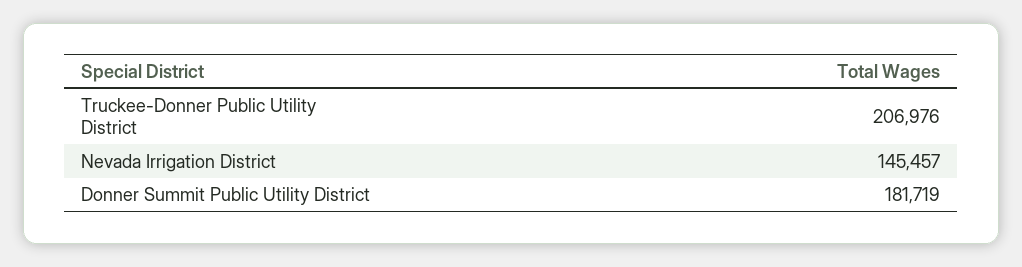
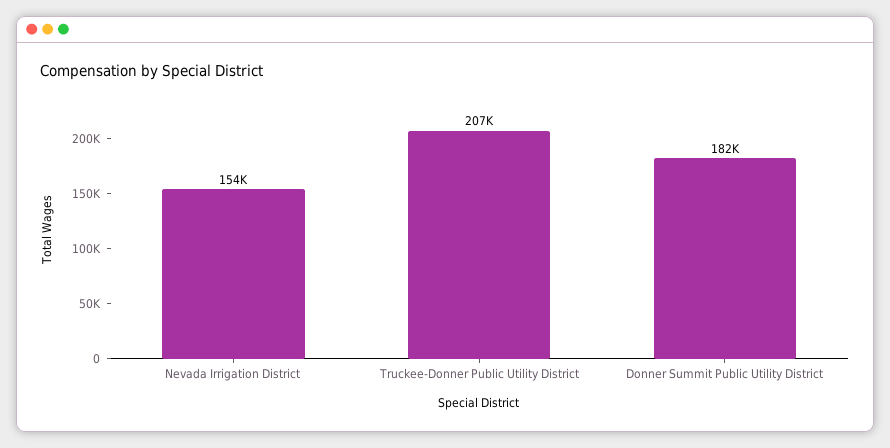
  {
    "Truckee-Donner Public Utility District": 206976,
-   "Nevada Irrigation District": 145457,
+   "Nevada Irrigation District": 154000,
    "Donner Summit Public Utility District": 181719
  }

